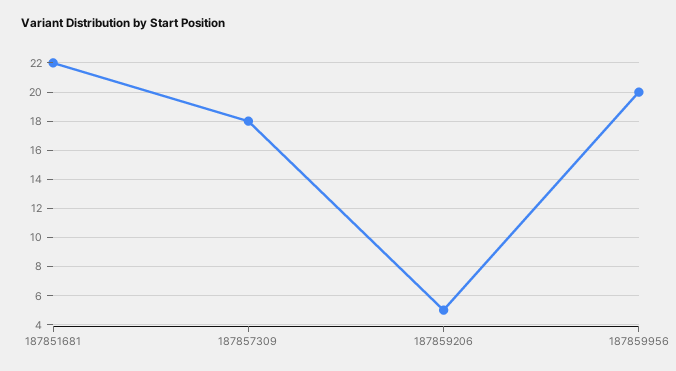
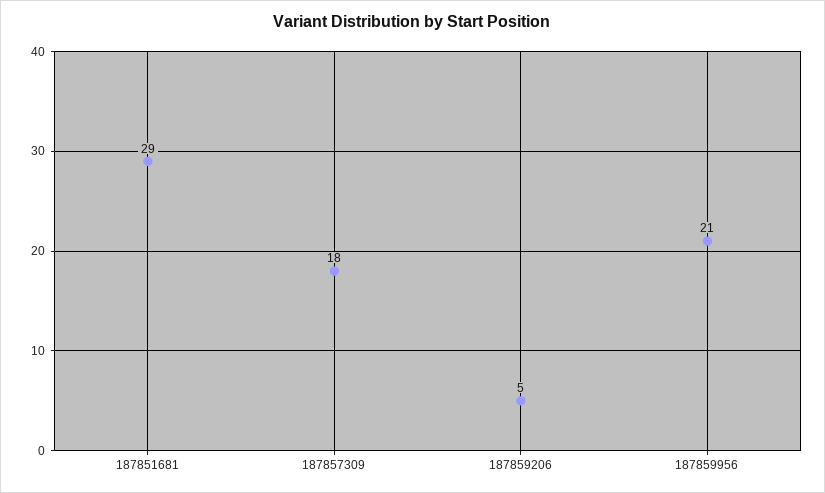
  {
-   "187851681": 22,
+   "187851681": 29,
    "187857309": 18,
    "187859206": 5,
-   "187859956": 20
+   "187859956": 21
  }

